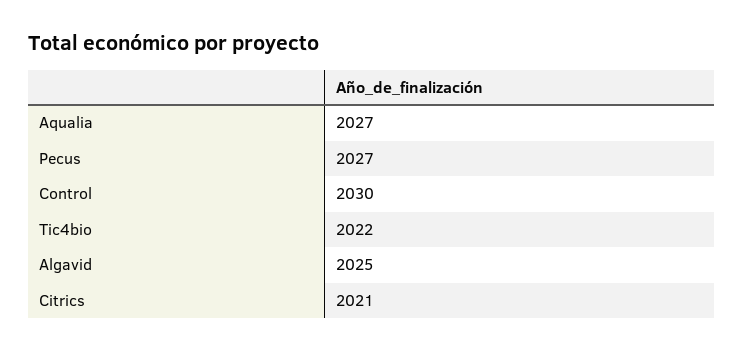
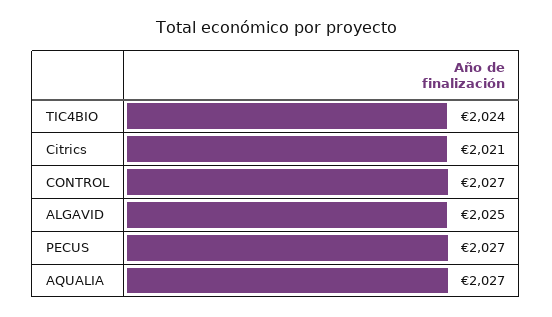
  {
    "Aqualia": 2027,
    "Pecus": 2027,
-   "Control": 2030,
+   "Control": 2027,
-   "Tic4bio": 2022,
+   "Tic4bio": 2024,
    "Algavid": 2025,
    "Citrics": 2021
  }

